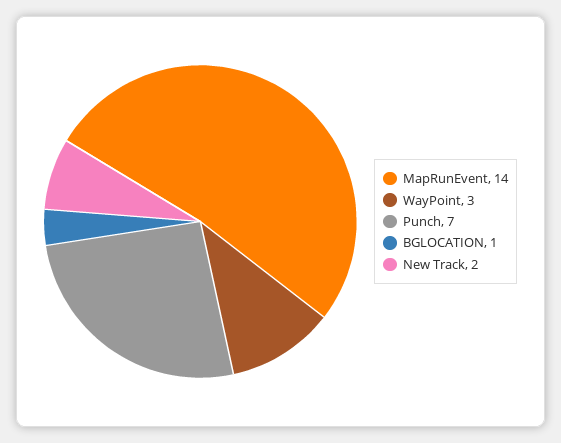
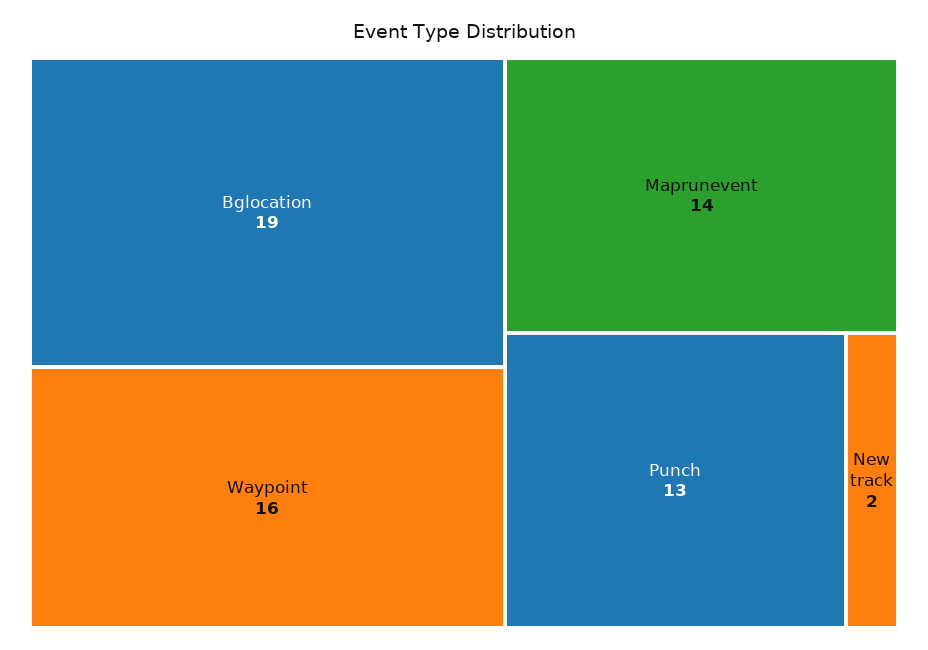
  {
    "MapRunEvent": 14,
-   "WayPoint": 3,
+   "WayPoint": 16,
-   "Punch": 7,
+   "Punch": 13,
-   "BGLOCATION": 1,
+   "BGLOCATION": 19,
    "New Track": 2
  }

